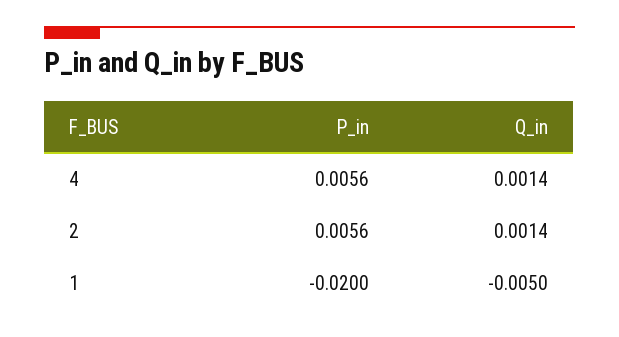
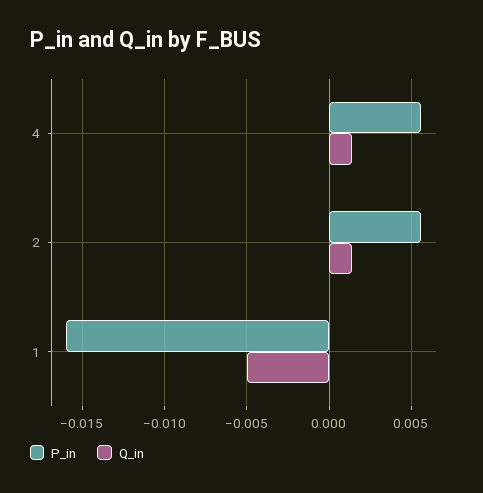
  {
    "P_in": {
      "4": 0.0056,
      "2": 0.0056,
-     "1": -0.02
+     "1": -0.016
    },
    "Q_in": {
      "4": 0.0014,
      "2": 0.0014,
      "1": -0.005
    }
  }

